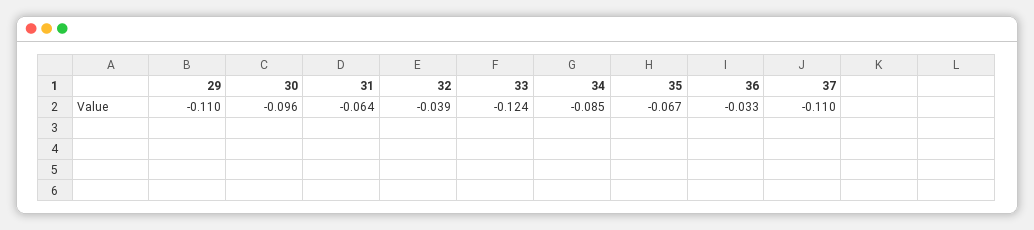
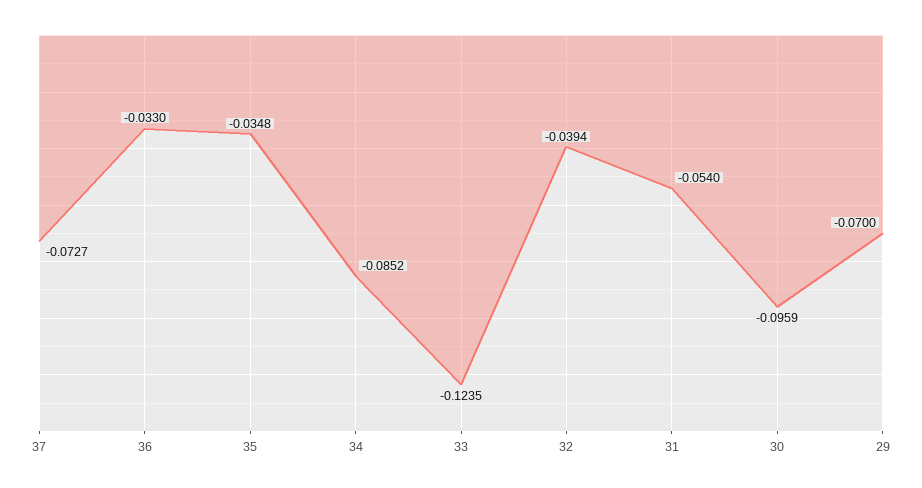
  {
-   "29": -0.11,
+   "29": -0.07,
    "30": -0.0959,
-   "31": -0.064,
+   "31": -0.054,
    "32": -0.0394,
    "33": -0.1235,
    "34": -0.0852,
-   "35": -0.067,
+   "35": -0.0348,
    "36": -0.033,
-   "37": -0.11
+   "37": -0.0727
  }

